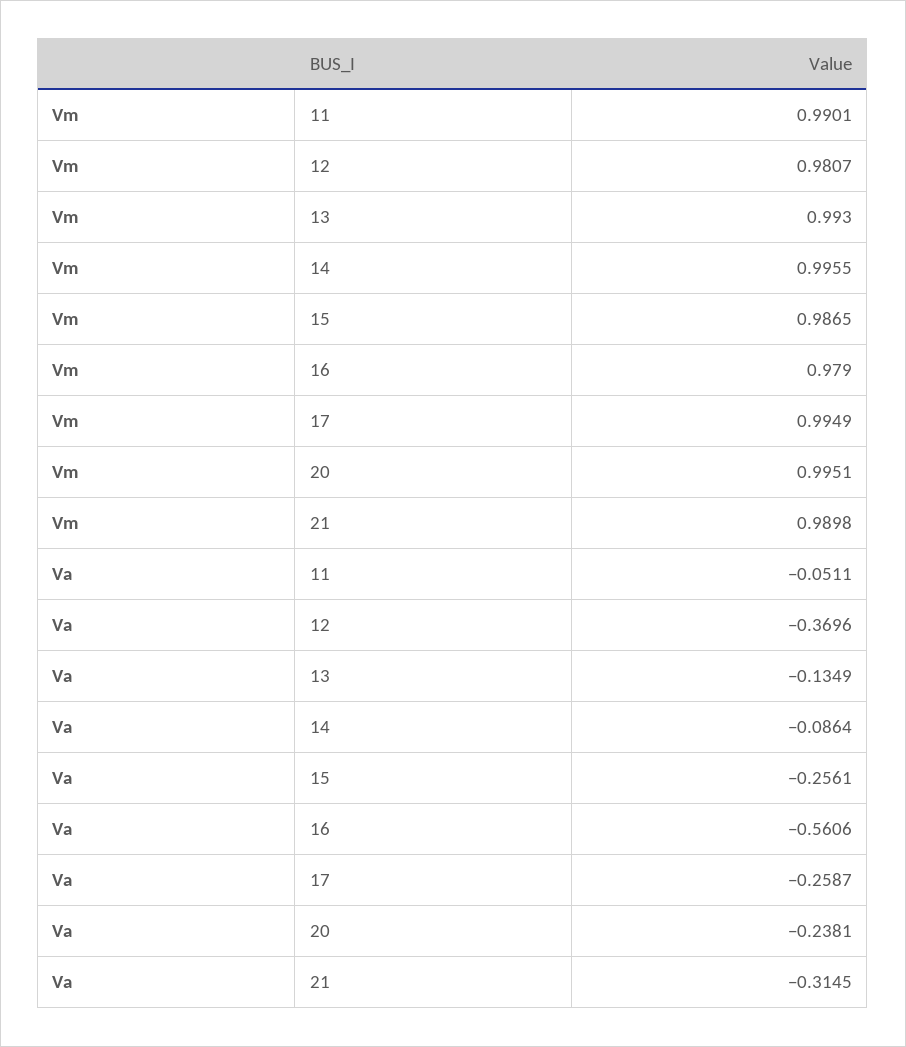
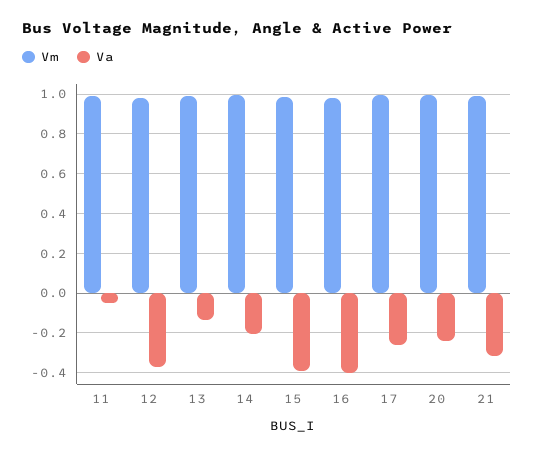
  {
    "Vm": {
      "11": 0.9901,
      "12": 0.9807,
      "13": 0.993,
      "14": 0.9955,
      "15": 0.9865,
      "16": 0.979,
      "17": 0.9949,
      "20": 0.9951,
      "21": 0.9898
    },
    "Va": {
      "11": -0.0511,
      "12": -0.3696,
      "13": -0.1349,
-     "14": -0.0864,
+     "14": -0.2,
-     "15": -0.2561,
+     "15": -0.4,
-     "16": -0.5606,
+     "16": -0.4,
      "17": -0.2587,
      "20": -0.2381,
      "21": -0.3145
    }
  }

